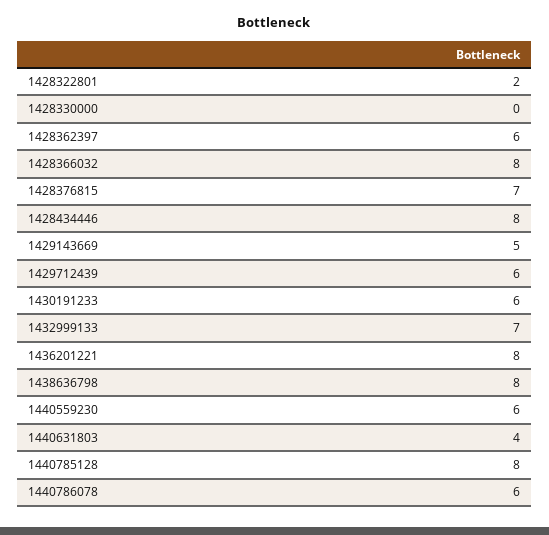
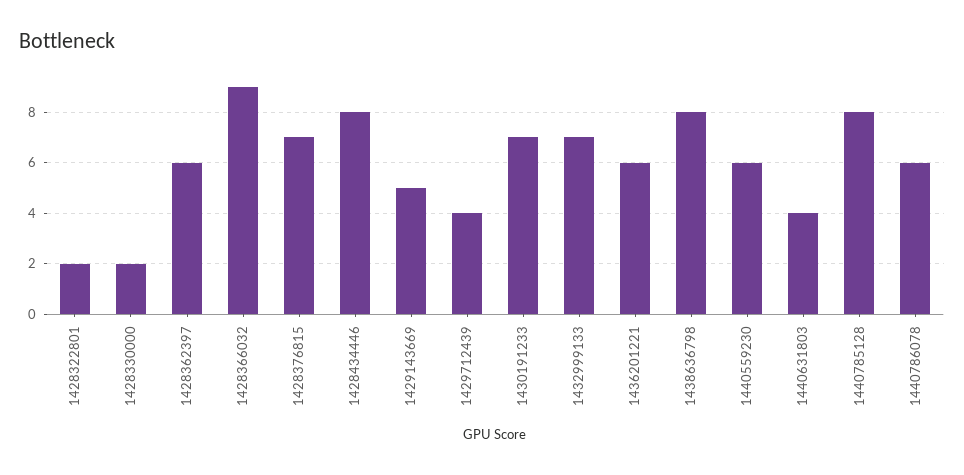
  {
    "1428322801": 2,
-   "1428330000": 0,
+   "1428330000": 2,
    "1428362397": 6,
-   "1428366032": 8,
+   "1428366032": 9,
    "1428376815": 7,
    "1428434446": 8,
    "1429143669": 5,
-   "1429712439": 6,
+   "1429712439": 4,
-   "1430191233": 6,
+   "1430191233": 7,
    "1432999133": 7,
-   "1436201221": 8,
+   "1436201221": 6,
    "1438636798": 8,
    "1440559230": 6,
    "1440631803": 4,
    "1440785128": 8,
    "1440786078": 6
  }

